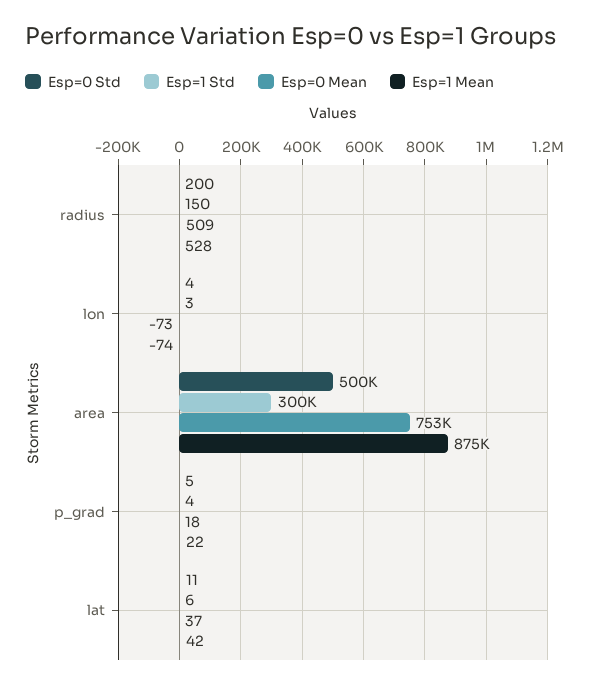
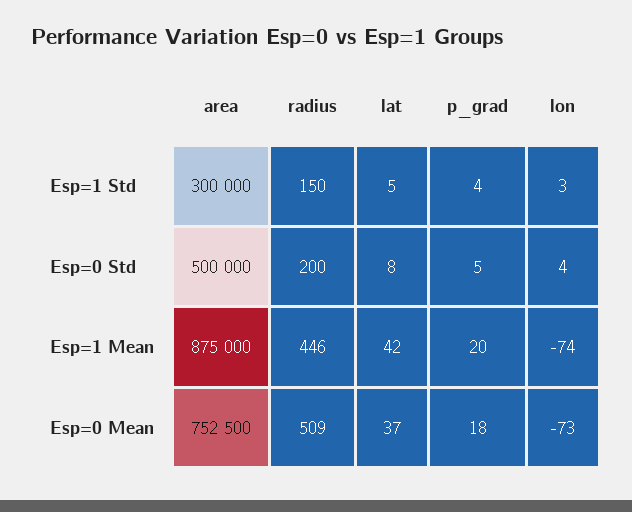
  {
    "Esp=0 Std": {
      "radius": 200,
      "lon": 4,
      "area": 500000,
      "p_grad": 5,
-     "lat": 11
+     "lat": 8
    },
    "Esp=1 Std": {
      "radius": 150,
      "lon": 3,
      "area": 300000,
      "p_grad": 4,
-     "lat": 6
+     "lat": 5
    },
    "Esp=0 Mean": {
      "radius": 509,
      "lon": -73,
      "area": 752500,
      "p_grad": 18,
      "lat": 37
    },
    "Esp=1 Mean": {
-     "radius": 528,
+     "radius": 446,
      "lon": -74,
      "area": 875000,
-     "p_grad": 22,
+     "p_grad": 20,
      "lat": 42
    }
  }

